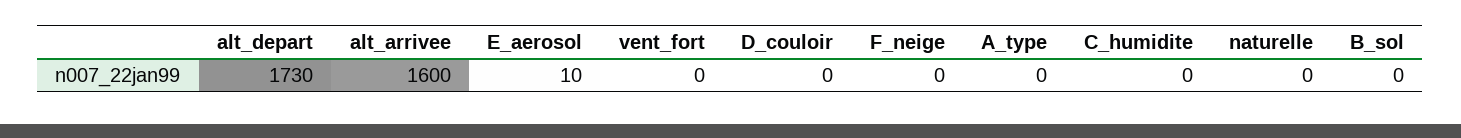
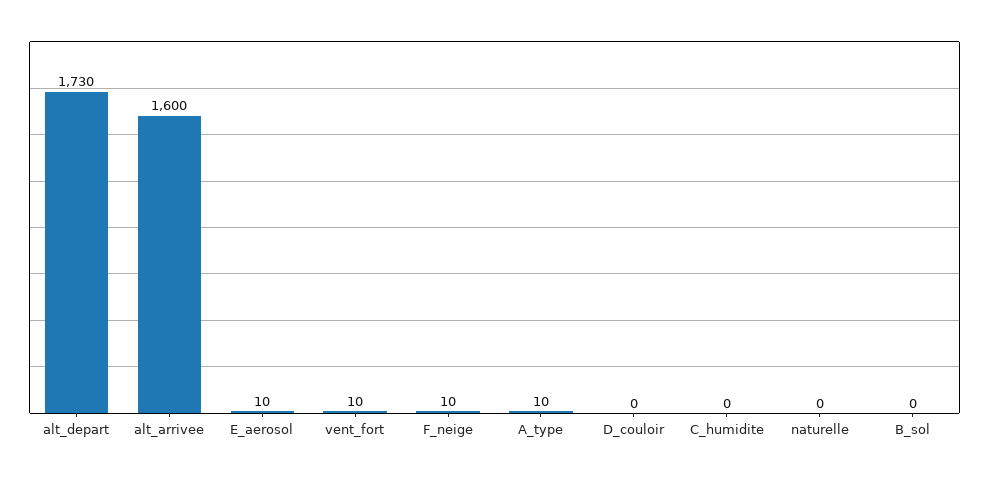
  {
    "alt_depart": 1730,
    "alt_arrivee": 1600,
    "E_aerosol": 10,
-   "vent_fort": 0,
+   "vent_fort": 10,
    "D_couloir": 0,
-   "F_neige": 0,
+   "F_neige": 10,
-   "A_type": 0,
+   "A_type": 10,
    "C_humidite": 0,
    "naturelle": 0,
    "B_sol": 0
  }

